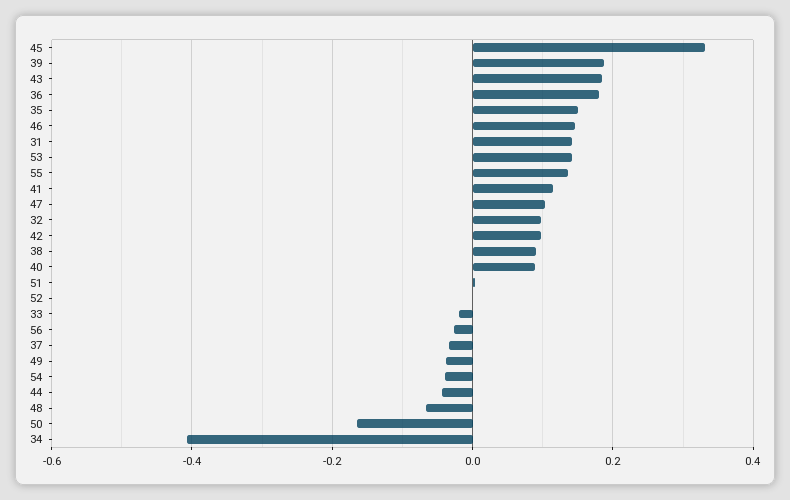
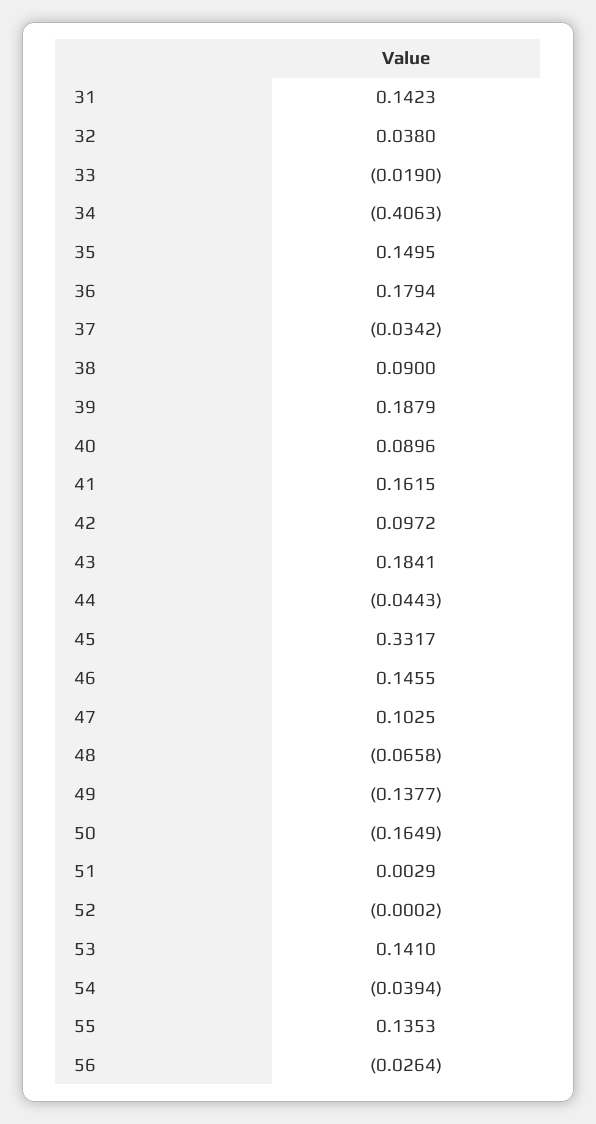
  {
    "45": 0.3317,
    "39": 0.1879,
    "43": 0.1841,
    "36": 0.1794,
    "35": 0.1495,
    "46": 0.1455,
    "31": 0.1423,
    "53": 0.141,
    "55": 0.1353,
-   "41": 0.12,
+   "41": 0.1615,
    "47": 0.1025,
-   "32": 0.1,
+   "32": 0.038,
    "42": 0.0972,
    "38": 0.09,
    "40": 0.0896,
    "51": 0.0029,
    "52": -0.0002,
    "33": -0.019,
    "56": -0.0264,
    "37": -0.0342,
-   "49": -0.04,
+   "49": -0.1377,
    "54": -0.0394,
    "44": -0.0443,
    "48": -0.0658,
    "50": -0.1649,
    "34": -0.4063
  }

